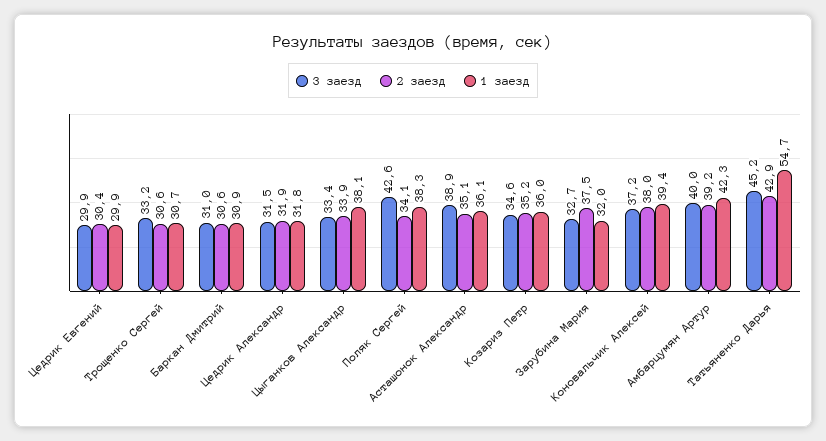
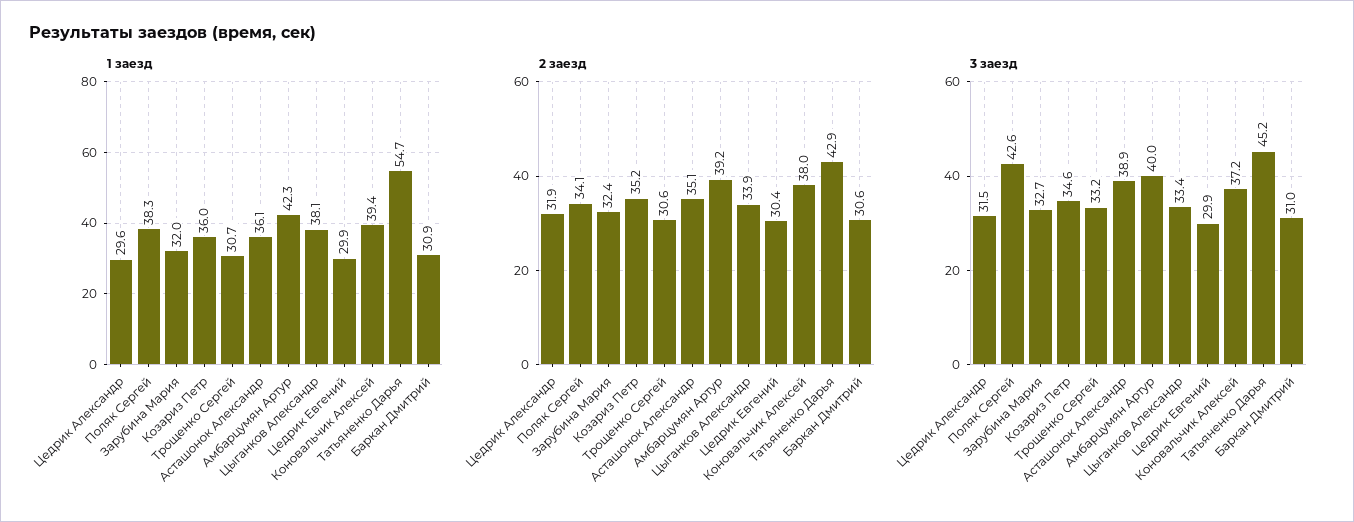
  {
    "3 заезд": {
      "Цедрик Евгений": 29.9,
      "Трощенко Сергей": 33.2,
      "Баркан Дмитрий": 31,
      "Цедрик Александр": 31.5,
      "Цыганков Александр": 33.4,
      "Поляк Сергей": 42.6,
      "Асташонок Александр": 38.9,
      "Козариз Петр": 34.6,
      "Зарубина Мария": 32.7,
      "Коновальчик Алексей": 37.2,
      "Амбарцумян Артур": 40,
      "Татьяненко Дарья": 45.2
    },
    "2 заезд": {
      "Цедрик Евгений": 30.4,
      "Трощенко Сергей": 30.6,
      "Баркан Дмитрий": 30.6,
      "Цедрик Александр": 31.9,
      "Цыганков Александр": 33.9,
      "Поляк Сергей": 34.1,
      "Асташонок Александр": 35.1,
      "Козариз Петр": 35.2,
-     "Зарубина Мария": 37.5,
+     "Зарубина Мария": 32.4,
      "Коновальчик Алексей": 38,
      "Амбарцумян Артур": 39.2,
      "Татьяненко Дарья": 42.9
    },
    "1 заезд": {
      "Цедрик Евгений": 29.9,
      "Трощенко Сергей": 30.7,
      "Баркан Дмитрий": 30.9,
-     "Цедрик Александр": 31.8,
+     "Цедрик Александр": 29.6,
      "Цыганков Александр": 38.1,
      "Поляк Сергей": 38.3,
      "Асташонок Александр": 36.1,
      "Козариз Петр": 36,
      "Зарубина Мария": 32,
      "Коновальчик Алексей": 39.4,
      "Амбарцумян Артур": 42.3,
      "Татьяненко Дарья": 54.7
    }
  }

